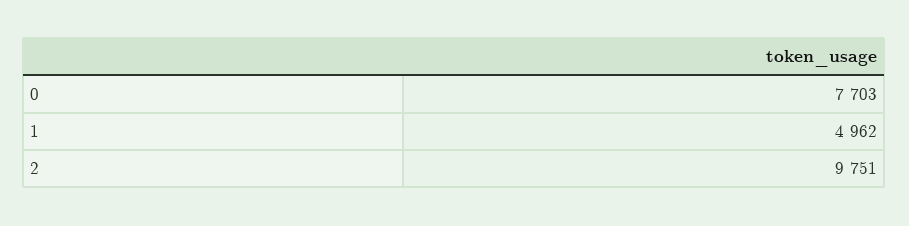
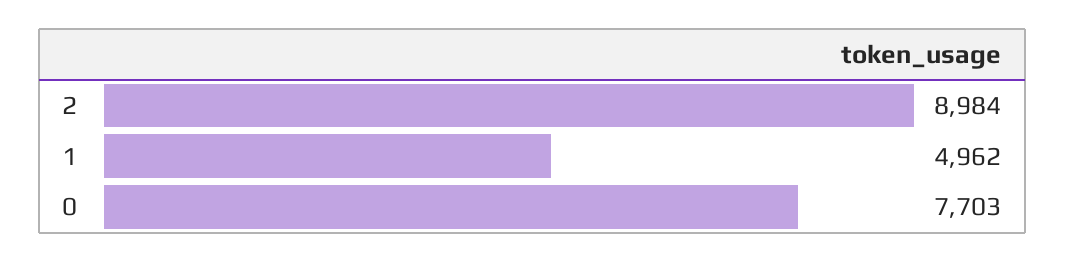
  {
    "0": 7703,
    "1": 4962,
-   "2": 9751
+   "2": 8984
  }

